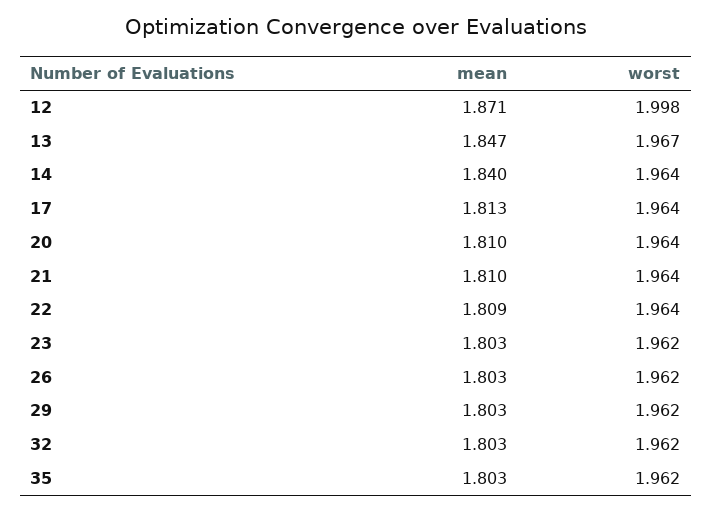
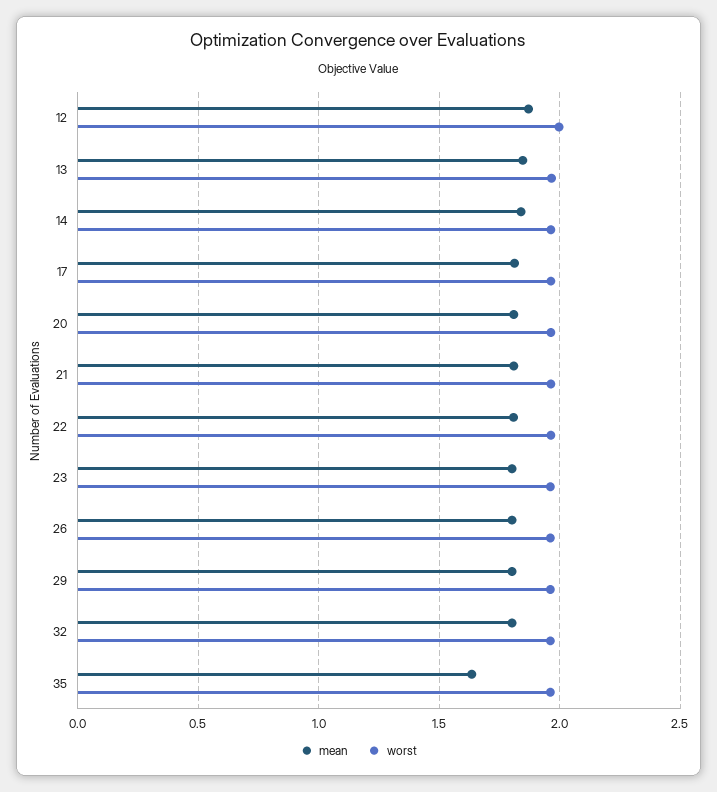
  {
    "mean": {
      "12": 1.871,
      "13": 1.847,
      "14": 1.84,
      "17": 1.813,
      "20": 1.81,
      "21": 1.81,
      "22": 1.809,
      "23": 1.803,
      "26": 1.803,
      "29": 1.803,
      "32": 1.803,
-     "35": 1.803
+     "35": 1.65
    },
    "worst": {
      "12": 1.998,
      "13": 1.967,
      "14": 1.964,
      "17": 1.964,
      "20": 1.964,
      "21": 1.964,
      "22": 1.964,
      "23": 1.962,
      "26": 1.962,
      "29": 1.962,
      "32": 1.962,
      "35": 1.962
    }
  }

